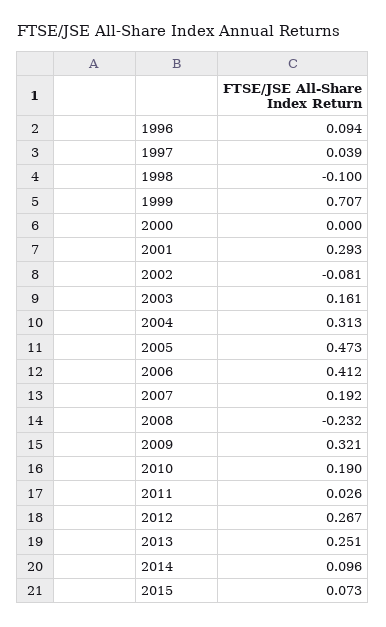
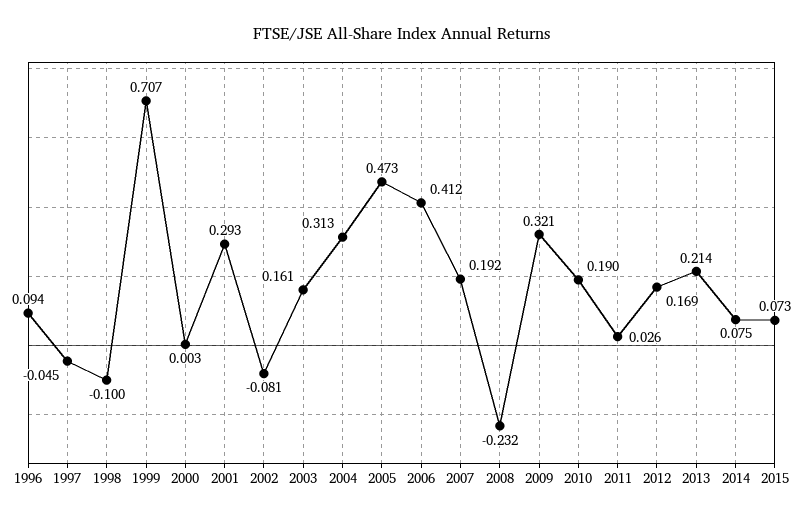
  {
    "1996": 0.094,
-   "1997": 0.039,
+   "1997": -0.045,
    "1998": -0.1,
    "1999": 0.707,
-   "2000": 0,
+   "2000": 0.003,
    "2001": 0.293,
    "2002": -0.081,
    "2003": 0.161,
    "2004": 0.313,
    "2005": 0.473,
    "2006": 0.412,
    "2007": 0.192,
    "2008": -0.232,
    "2009": 0.321,
    "2010": 0.19,
    "2011": 0.026,
-   "2012": 0.267,
+   "2012": 0.169,
-   "2013": 0.251,
+   "2013": 0.214,
-   "2014": 0.096,
+   "2014": 0.075,
    "2015": 0.073
  }

